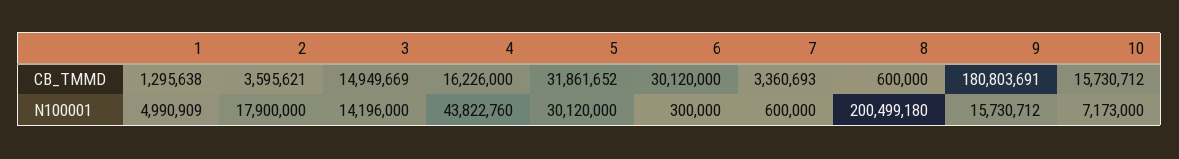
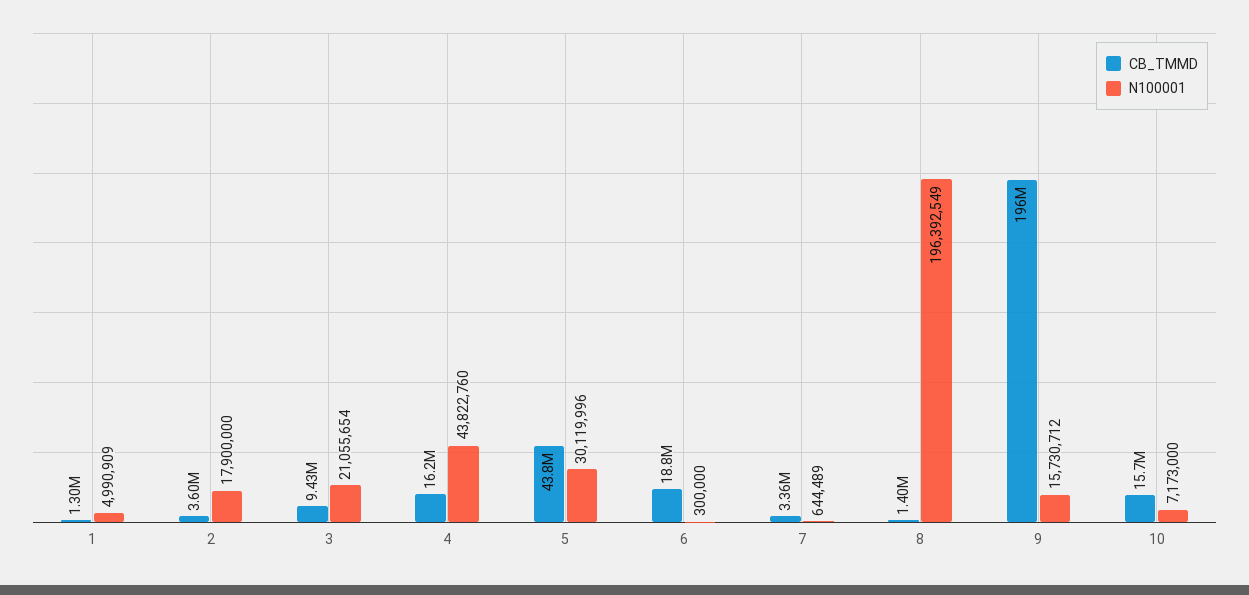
  {
    "CB_TMMD": {
      "1": 1295638,
      "2": 3595621,
-     "3": 14949669,
+     "3": 9430000,
      "4": 16226000,
-     "5": 31861652,
+     "5": 43800000,
-     "6": 30120000,
+     "6": 18800000,
      "7": 3360693,
-     "8": 600000,
+     "8": 1400000,
-     "9": 180803691,
+     "9": 196000000,
      "10": 15730712
    },
    "N100001": {
      "1": 4990909,
      "2": 17900000,
-     "3": 14196000,
+     "3": 21055654,
      "4": 43822760,
-     "5": 30120000,
+     "5": 30119996,
      "6": 300000,
-     "7": 600000,
+     "7": 644489,
-     "8": 200499180,
+     "8": 196392549,
      "9": 15730712,
      "10": 7173000
    }
  }

